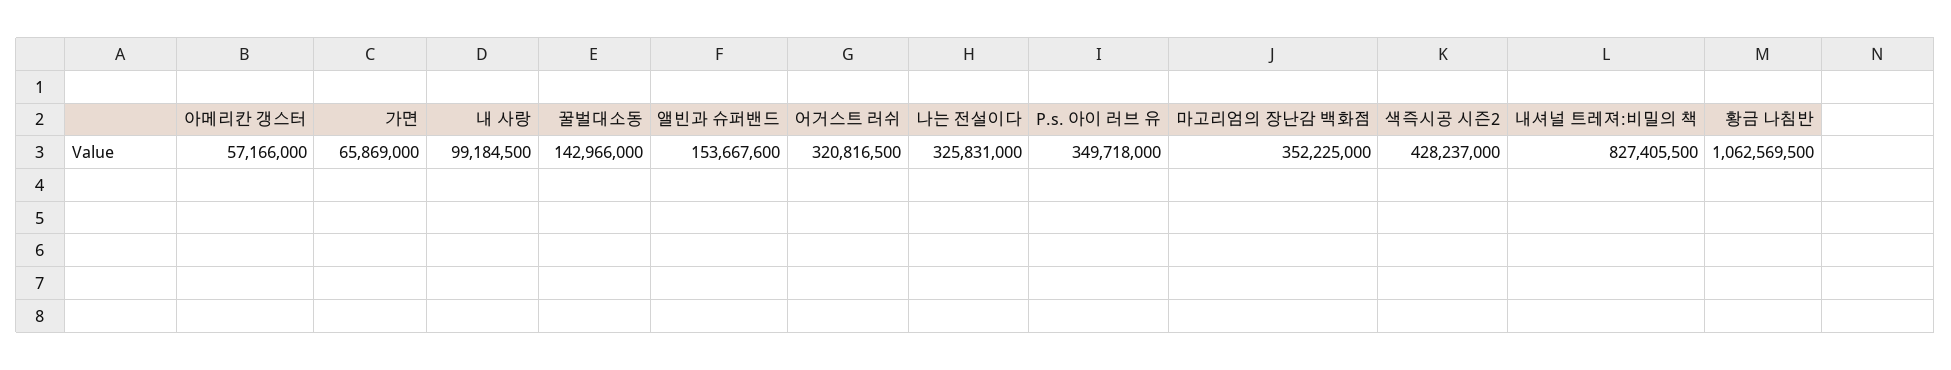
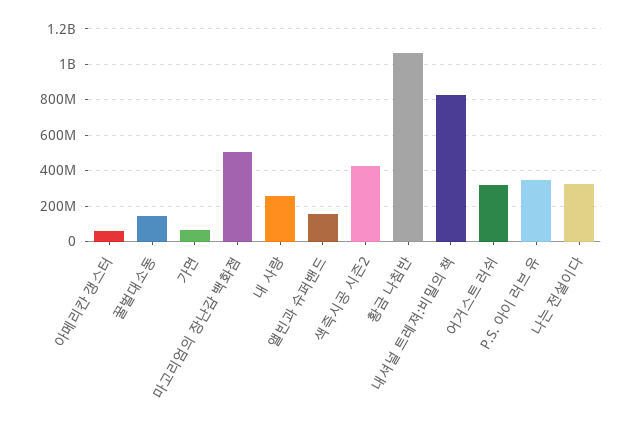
  {
    "아메리칸 갱스터": 57166000,
    "가면": 65869000,
-   "내 사랑": 99184500,
+   "내 사랑": 250000000,
    "꿀벌대소동": 142966000,
    "앨빈과 슈퍼밴드": 153667600,
    "어거스트 러쉬": 320816500,
    "나는 전설이다": 325831000,
    "P.s. 아이 러브 유": 349718000,
-   "마고리엄의 장난감 백화점": 352225000,
+   "마고리엄의 장난감 백화점": 500000000,
    "색즉시공 시즌2": 428237000,
    "내셔널 트레져:비밀의 책": 827405500,
    "황금 나침반": 1062569500
  }

